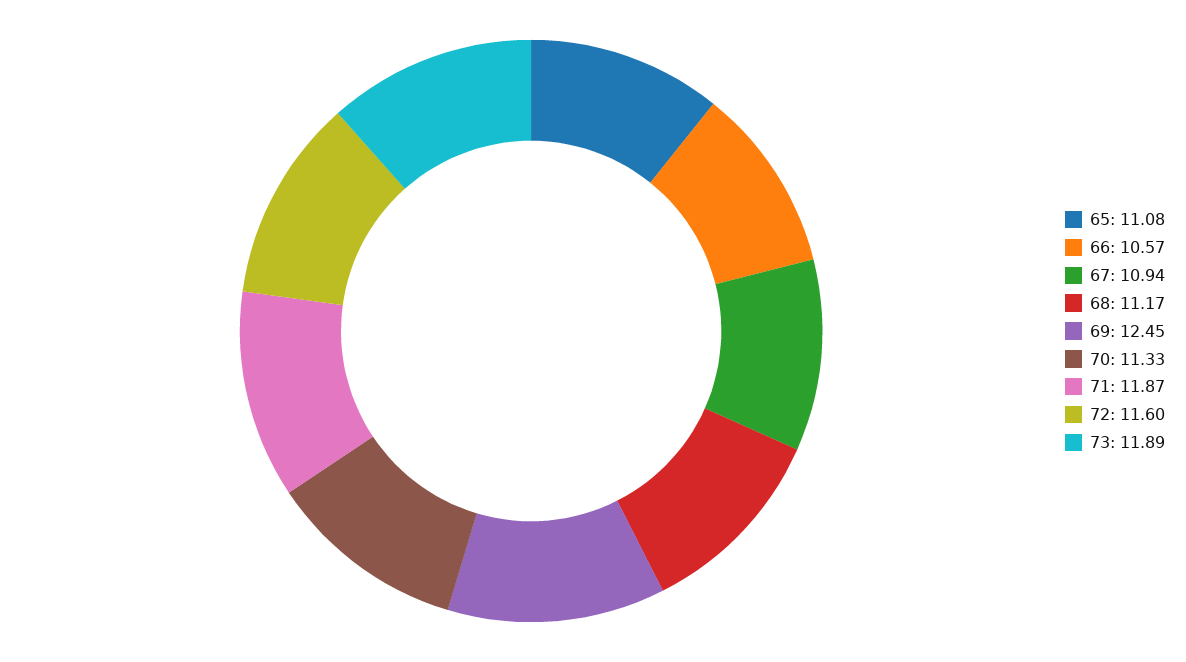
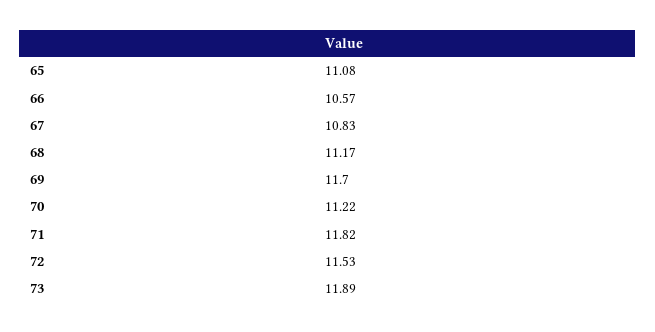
  {
    "65": 11.08,
    "66": 10.57,
-   "67": 10.94,
+   "67": 10.83,
    "68": 11.17,
-   "69": 12.45,
+   "69": 11.7,
-   "70": 11.33,
+   "70": 11.22,
-   "71": 11.87,
+   "71": 11.82,
-   "72": 11.6,
+   "72": 11.53,
    "73": 11.89
  }

